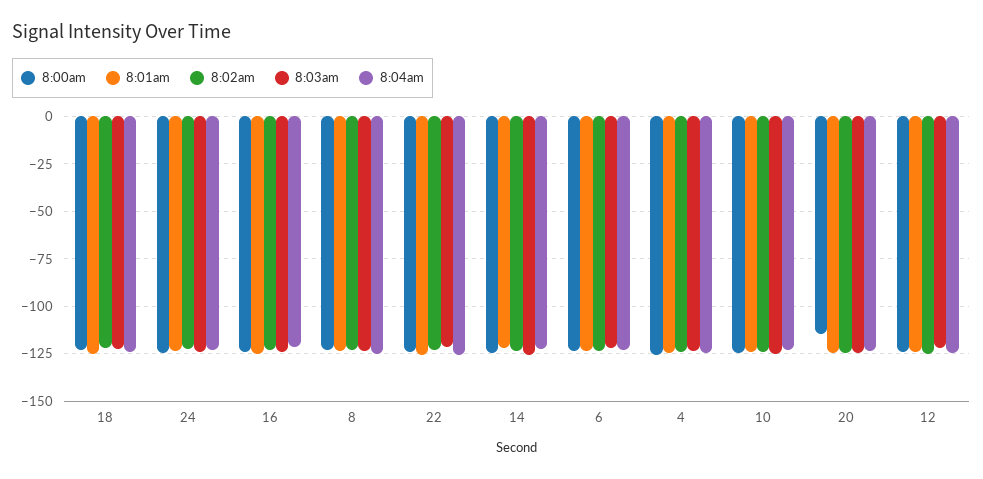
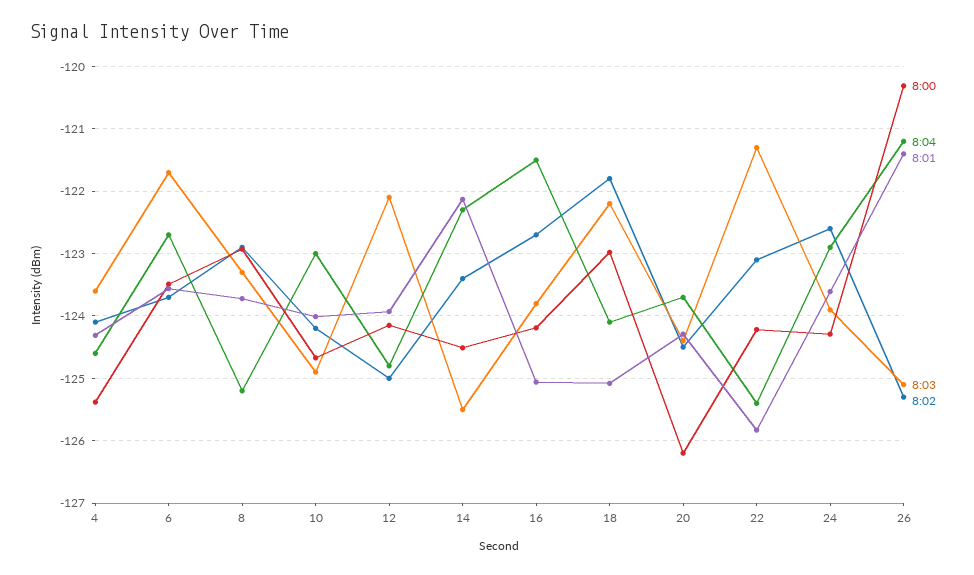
  {
    "8:00am": {
      "18": -123,
      "24": -124.3,
      "16": -124.2,
      "8": -122.9,
      "22": -124.2,
      "14": -124.5,
      "6": -123.5,
      "4": -125.4,
      "10": -124.7,
-     "20": -115,
+     "20": -126.2,
-     "12": -124.2
+     "12": -124.2,
+     "26": -120.3
    },
    "8:01am": {
      "18": -125.1,
      "24": -123.6,
      "16": -125.1,
      "8": -123.7,
      "22": -125.8,
      "14": -122.1,
      "6": -123.6,
      "4": -124.3,
      "10": -124,
      "20": -124.3,
-     "12": -123.9
+     "12": -123.9,
+     "26": -121.4
    },
    "8:02am": {
      "18": -121.8,
      "24": -122.6,
      "16": -122.7,
      "8": -122.9,
      "22": -123.1,
      "14": -123.4,
      "6": -123.7,
      "4": -124.1,
      "10": -124.2,
      "20": -124.5,
-     "12": -125
+     "12": -125,
+     "26": -125.3
    },
    "8:03am": {
      "18": -122.2,
      "24": -123.9,
      "16": -123.8,
      "8": -123.3,
      "22": -121.3,
      "14": -125.5,
      "6": -121.7,
      "4": -123.6,
      "10": -124.9,
      "20": -124.4,
-     "12": -122.1
+     "12": -122.1,
+     "26": -125.1
    },
    "8:04am": {
      "18": -124.1,
      "24": -122.9,
      "16": -121.5,
      "8": -125.2,
      "22": -125.4,
      "14": -122.3,
      "6": -122.7,
      "4": -124.6,
      "10": -123,
      "20": -123.7,
-     "12": -124.8
+     "12": -124.8,
+     "26": -121.2
    }
  }

